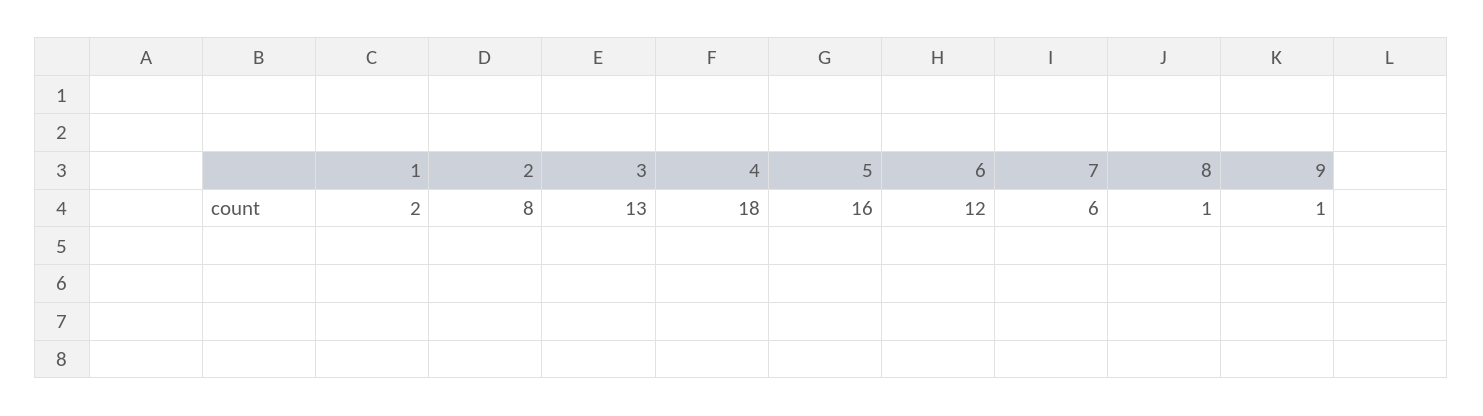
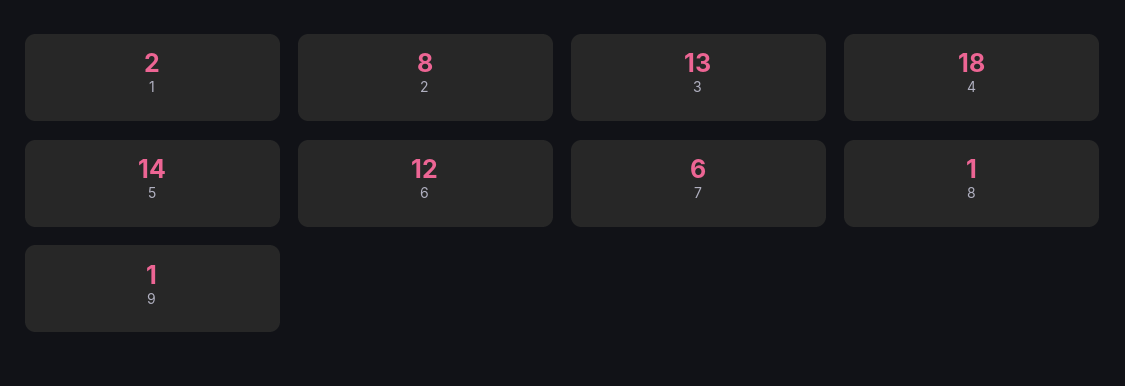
  {
    "1": 2,
    "2": 8,
    "3": 13,
    "4": 18,
-   "5": 16,
+   "5": 14,
    "6": 12,
    "7": 6,
    "8": 1,
    "9": 1
  }

